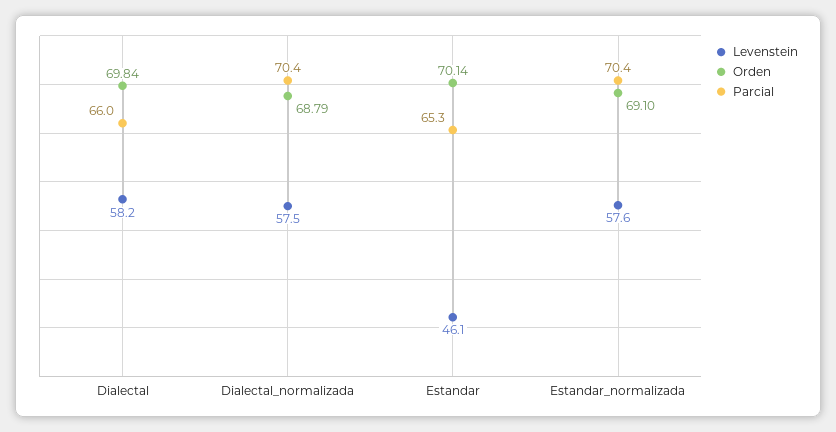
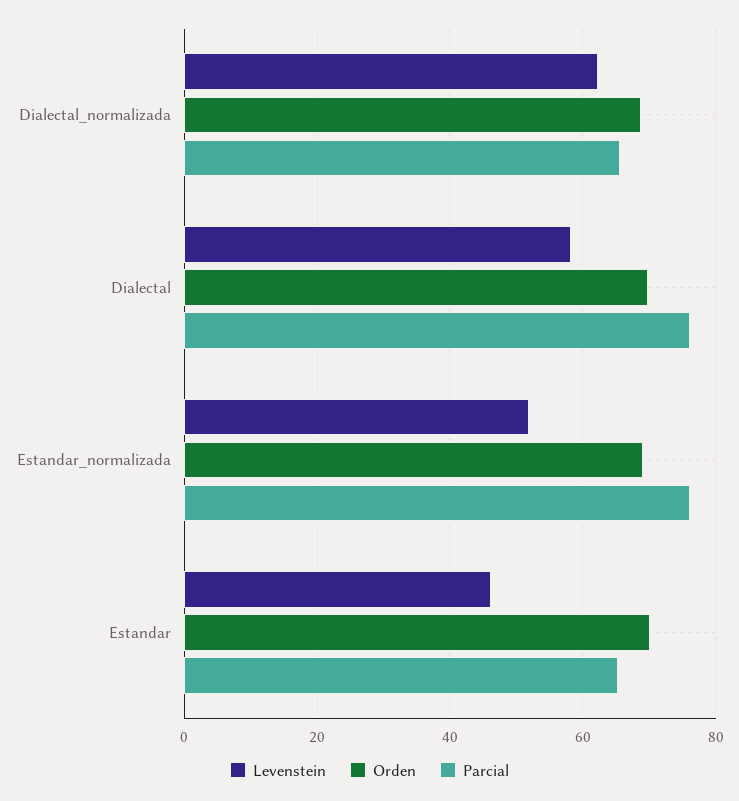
  {
    "Levenstein": {
      "Dialectal": 58.2,
-     "Dialectal_normalizada": 57.5,
+     "Dialectal_normalizada": 62,
      "Estandar": 46.1,
-     "Estandar_normalizada": 57.6
+     "Estandar_normalizada": 52
    },
    "Orden": {
      "Dialectal": 69.84,
      "Dialectal_normalizada": 68.79,
      "Estandar": 70.14,
      "Estandar_normalizada": 69.1
    },
    "Parcial": {
-     "Dialectal": 66,
+     "Dialectal": 76,
-     "Dialectal_normalizada": 70.4,
+     "Dialectal_normalizada": 66,
      "Estandar": 65.3,
-     "Estandar_normalizada": 70.4
+     "Estandar_normalizada": 76
    }
  }

